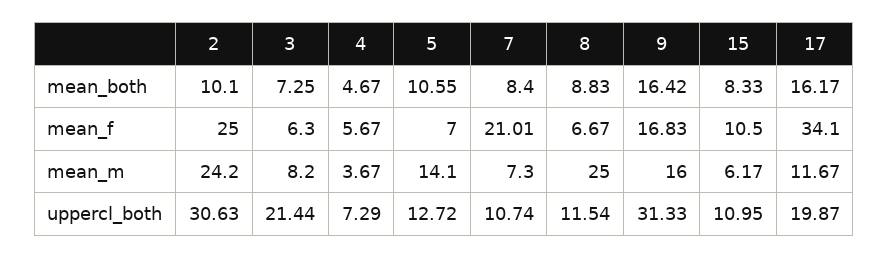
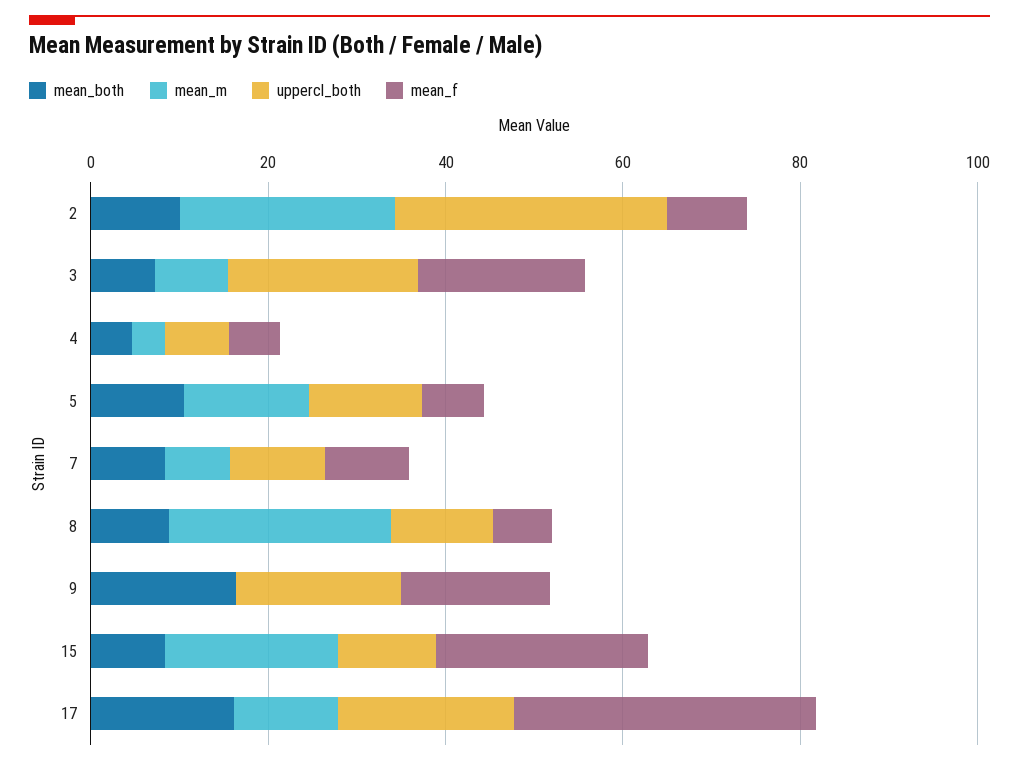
  {
    "mean_both": {
      "2": 10.1,
      "3": 7.25,
      "4": 4.67,
      "5": 10.55,
      "7": 8.4,
      "8": 8.83,
      "9": 16.42,
      "15": 8.33,
      "17": 16.17
    },
    "mean_f": {
-     "2": 25,
+     "2": 10,
-     "3": 6.3,
+     "3": 20,
      "4": 5.67,
      "5": 7,
-     "7": 21.01,
+     "7": 10,
      "8": 6.67,
      "9": 16.83,
-     "15": 10.5,
+     "15": 25,
      "17": 34.1
    },
    "mean_m": {
      "2": 24.2,
      "3": 8.2,
      "4": 3.67,
      "5": 14.1,
      "7": 7.3,
      "8": 25,
-     "9": 16,
+     "9": 0,
-     "15": 6.17,
+     "15": 20,
      "17": 11.67
    },
    "uppercl_both": {
      "2": 30.63,
      "3": 21.44,
      "4": 7.29,
      "5": 12.72,
      "7": 10.74,
      "8": 11.54,
-     "9": 31.33,
+     "9": 20,
      "15": 10.95,
      "17": 19.87
    }
  }

